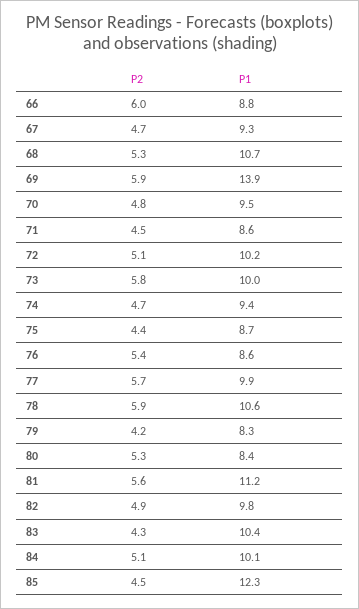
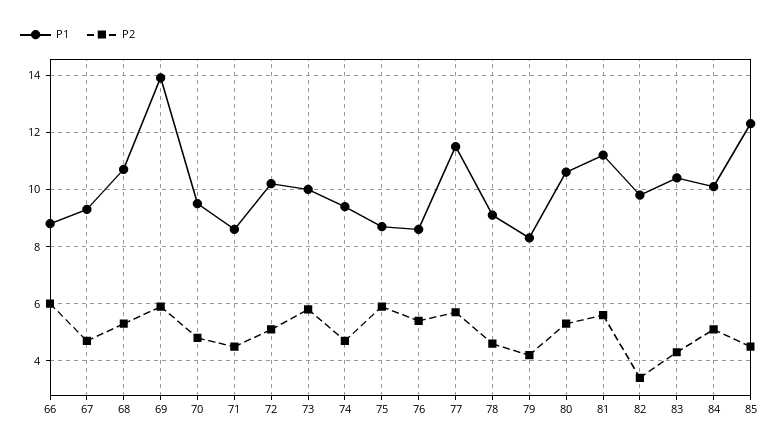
  {
    "P2": {
      "66": 6,
      "67": 4.7,
      "68": 5.3,
      "69": 5.9,
      "70": 4.8,
      "71": 4.5,
      "72": 5.1,
      "73": 5.8,
      "74": 4.7,
-     "75": 4.4,
+     "75": 6,
      "76": 5.4,
      "77": 5.7,
-     "78": 5.9,
+     "78": 4.5,
      "79": 4.2,
      "80": 5.3,
      "81": 5.6,
-     "82": 4.9,
+     "82": 3.5,
      "83": 4.3,
      "84": 5.1,
      "85": 4.5
    },
    "P1": {
      "66": 8.8,
      "67": 9.3,
      "68": 10.7,
      "69": 13.9,
      "70": 9.5,
      "71": 8.6,
      "72": 10.2,
      "73": 10,
      "74": 9.4,
      "75": 8.7,
      "76": 8.6,
-     "77": 9.9,
+     "77": 11.5,
-     "78": 10.6,
+     "78": 9,
      "79": 8.3,
-     "80": 8.4,
+     "80": 10.5,
      "81": 11.2,
      "82": 9.8,
      "83": 10.4,
      "84": 10.1,
      "85": 12.3
    }
  }

